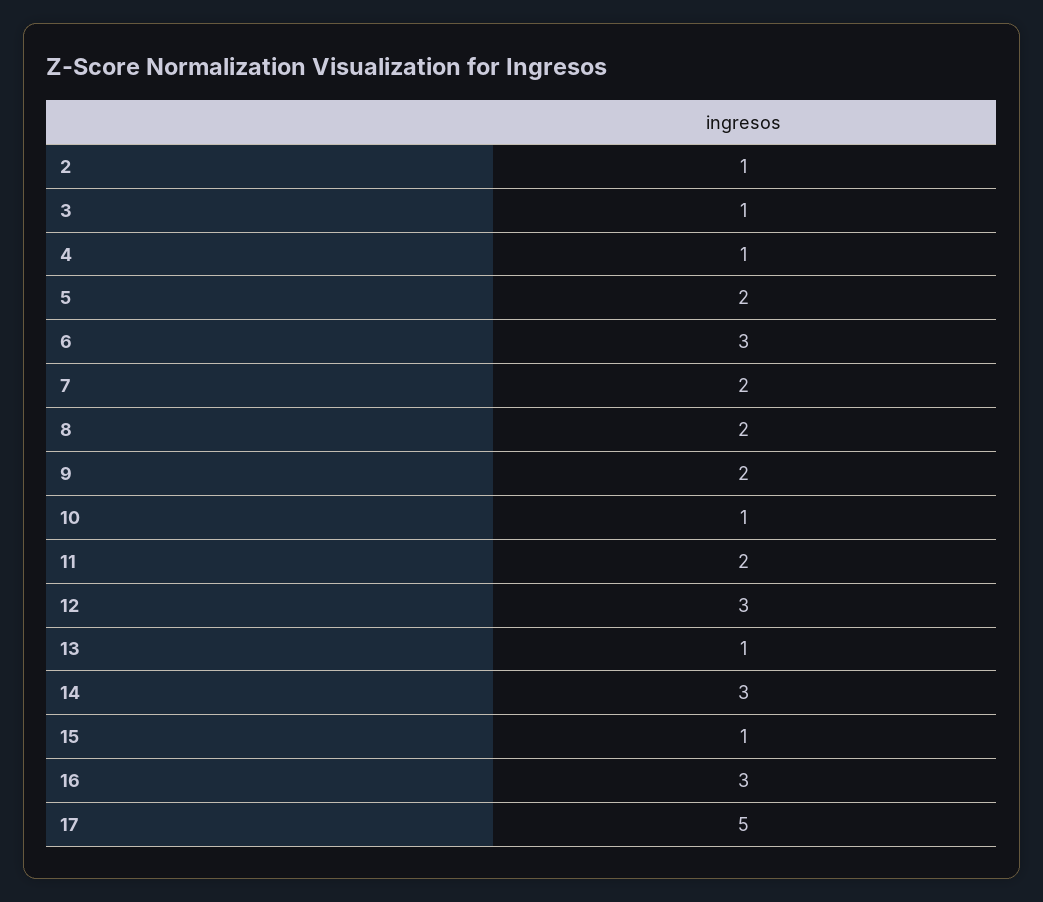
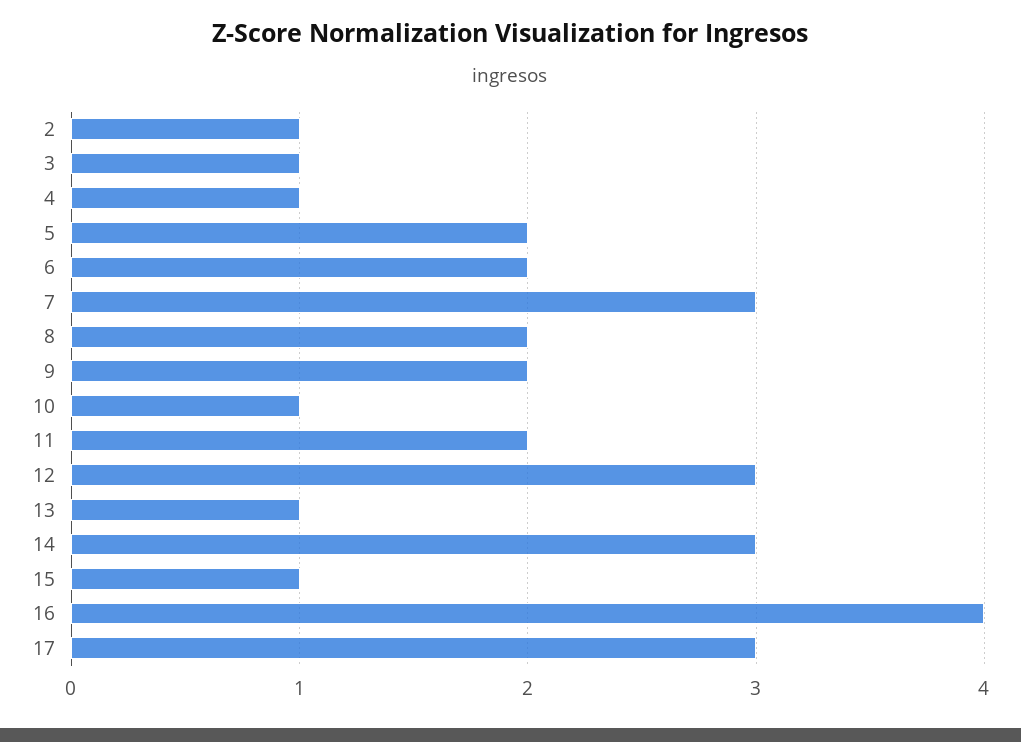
  {
    "2": 1,
    "3": 1,
    "4": 1,
    "5": 2,
-   "6": 3,
+   "6": 2,
-   "7": 2,
+   "7": 3,
    "8": 2,
    "9": 2,
    "10": 1,
    "11": 2,
    "12": 3,
    "13": 1,
    "14": 3,
    "15": 1,
-   "16": 3,
+   "16": 4,
-   "17": 5
+   "17": 3
  }

